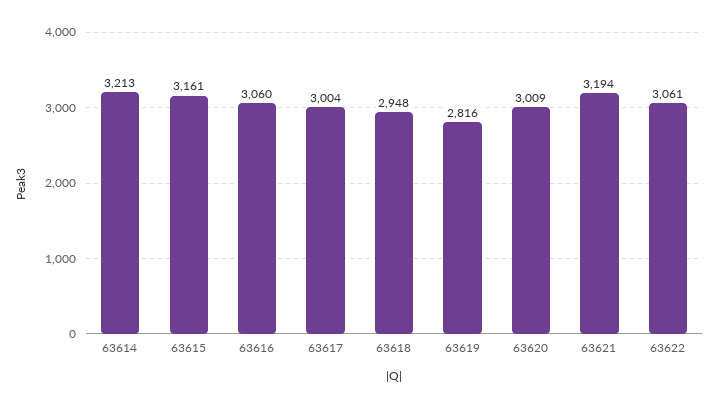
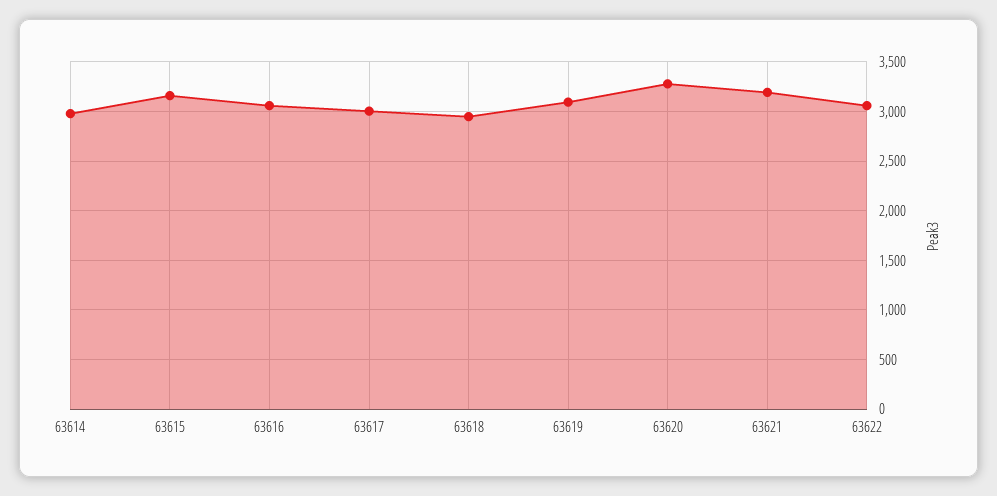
  {
-   "63614": 3213,
+   "63614": 3000,
    "63615": 3161,
    "63616": 3060,
    "63617": 3004,
    "63618": 2948,
-   "63619": 2816,
+   "63619": 3100,
-   "63620": 3009,
+   "63620": 3300,
    "63621": 3194,
    "63622": 3061
  }

